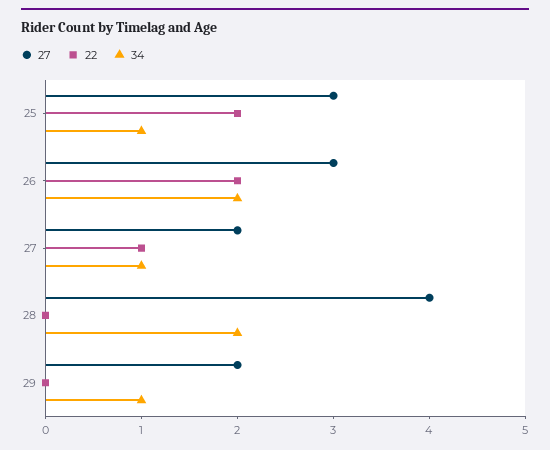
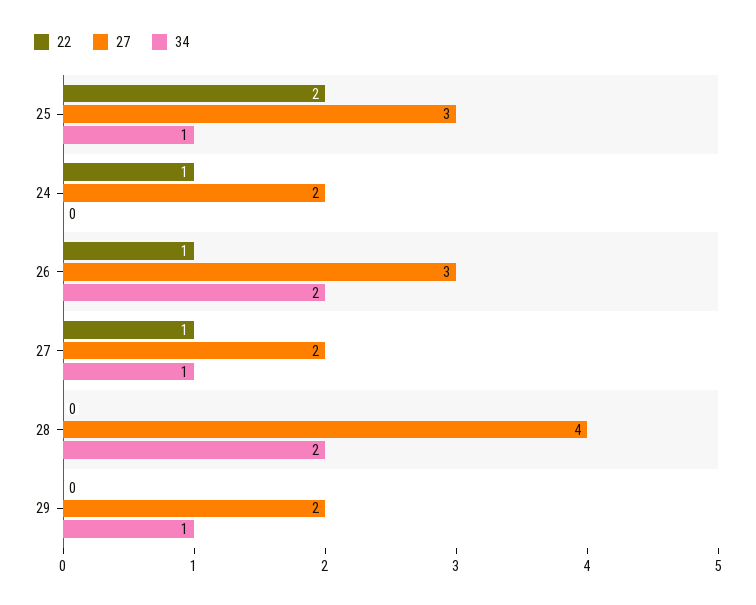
  {
    "27": {
      "25": 3,
      "26": 3,
      "27": 2,
      "28": 4,
-     "29": 2
+     "29": 2,
+     "24": 2
    },
    "22": {
      "25": 2,
-     "26": 2,
+     "26": 1,
      "27": 1,
      "28": 0,
-     "29": 0
+     "29": 0,
+     "24": 1
    },
    "34": {
      "25": 1,
      "26": 2,
      "27": 1,
      "28": 2,
-     "29": 1
+     "29": 1,
+     "24": 0
    }
  }

